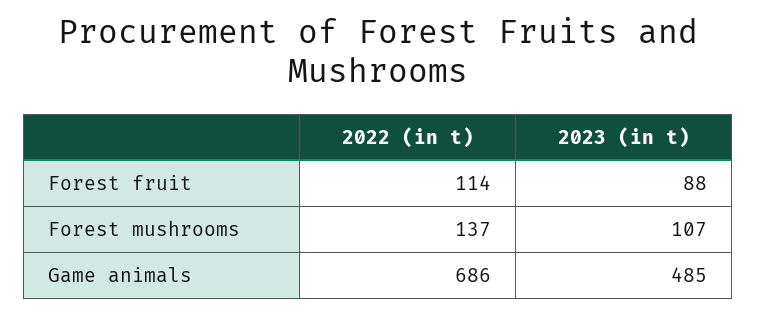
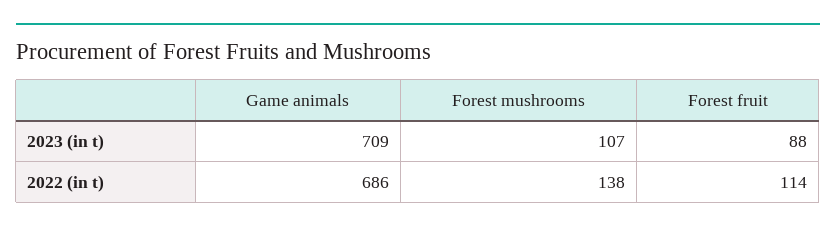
  {
    "2022 (in t)": {
      "Forest fruit": 114,
-     "Forest mushrooms": 137,
+     "Forest mushrooms": 138,
      "Game animals": 686
    },
    "2023 (in t)": {
      "Forest fruit": 88,
      "Forest mushrooms": 107,
-     "Game animals": 485
+     "Game animals": 709
    }
  }

